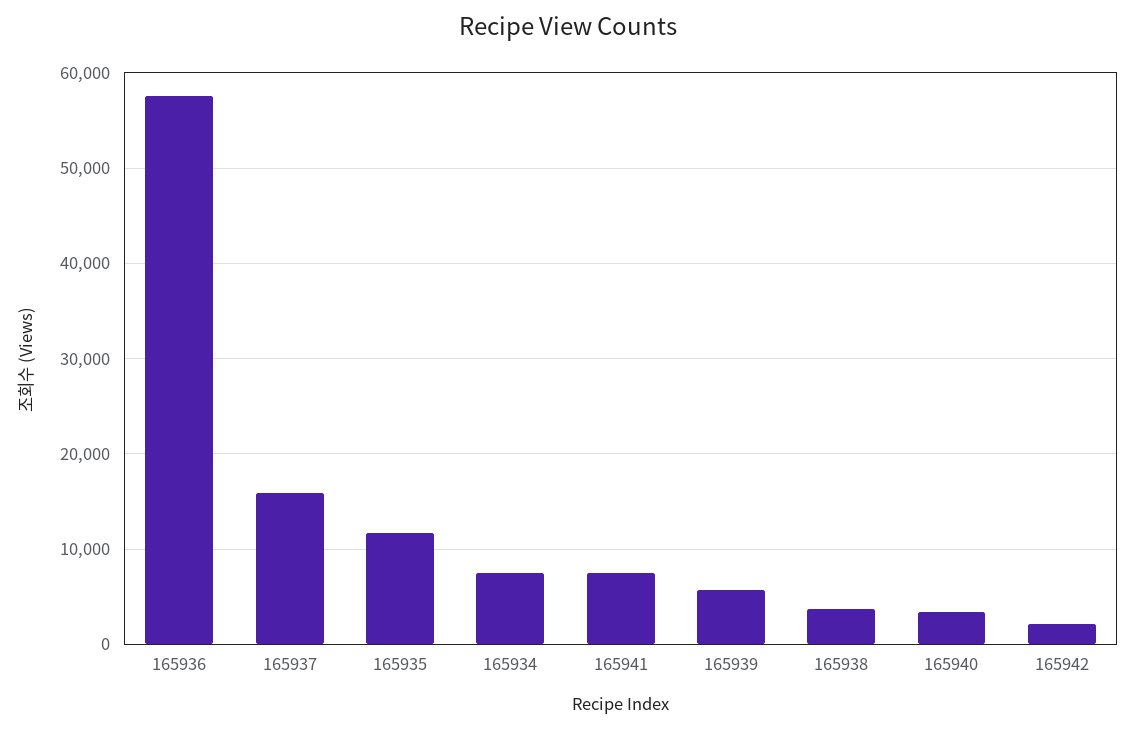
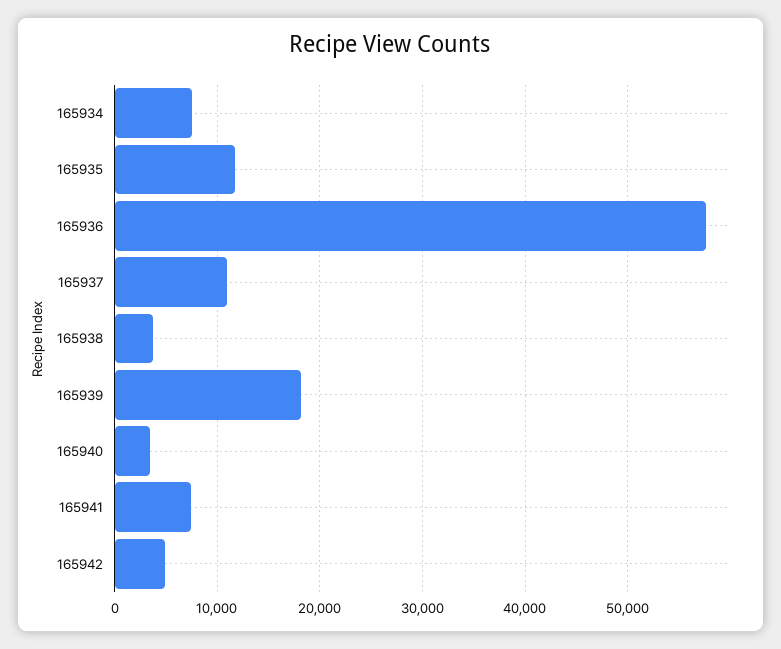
  {
    "165936": 58000,
-   "165937": 16000,
+   "165937": 11000,
    "165935": 12000,
    "165934": 7000,
    "165941": 7000,
-   "165939": 6000,
+   "165939": 18000,
    "165938": 4000,
    "165940": 3000,
-   "165942": 2000
+   "165942": 5000
  }

